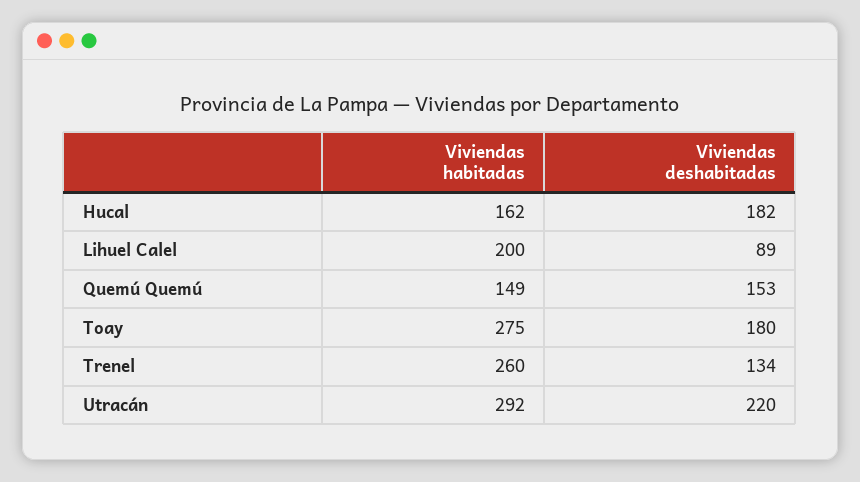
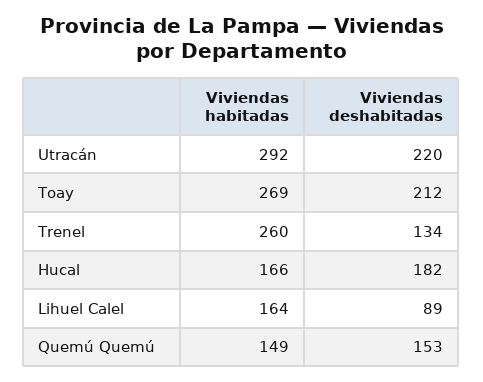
  {
    "Viviendas habitadas": {
-     "Hucal": 162,
+     "Hucal": 166,
-     "Lihuel Calel": 200,
+     "Lihuel Calel": 164,
      "Quemú Quemú": 149,
-     "Toay": 275,
+     "Toay": 269,
      "Trenel": 260,
      "Utracán": 292
    },
    "Viviendas deshabitadas": {
      "Hucal": 182,
      "Lihuel Calel": 89,
      "Quemú Quemú": 153,
-     "Toay": 180,
+     "Toay": 212,
      "Trenel": 134,
      "Utracán": 220
    }
  }

